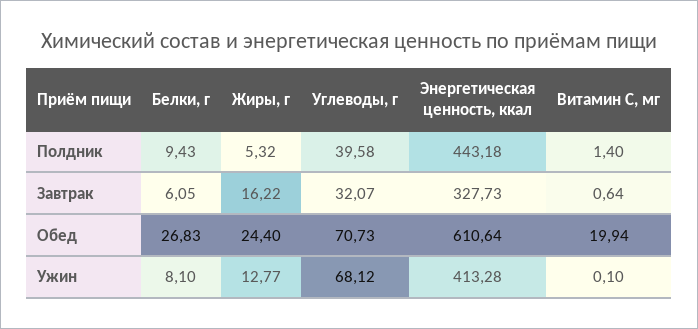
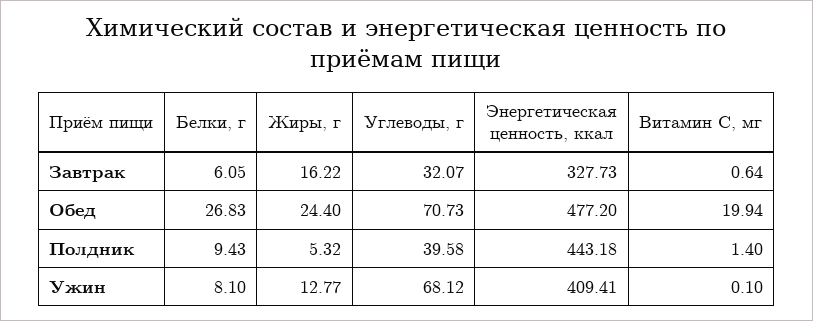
  {
    "Белки, г": {
      "Полдник": 9.43,
      "Завтрак": 6.05,
      "Обед": 26.83,
      "Ужин": 8.1
    },
    "Жиры, г": {
      "Полдник": 5.32,
      "Завтрак": 16.22,
      "Обед": 24.4,
      "Ужин": 12.77
    },
    "Углеводы, г": {
      "Полдник": 39.58,
      "Завтрак": 32.07,
      "Обед": 70.73,
      "Ужин": 68.12
    },
    "Энергетическая ценность, ккал": {
      "Полдник": 443.18,
      "Завтрак": 327.73,
-     "Обед": 610.64,
+     "Обед": 477.2,
-     "Ужин": 413.28
+     "Ужин": 409.41
    },
    "Витамин С, мг": {
      "Полдник": 1.4,
      "Завтрак": 0.64,
      "Обед": 19.94,
      "Ужин": 0.1
    }
  }

